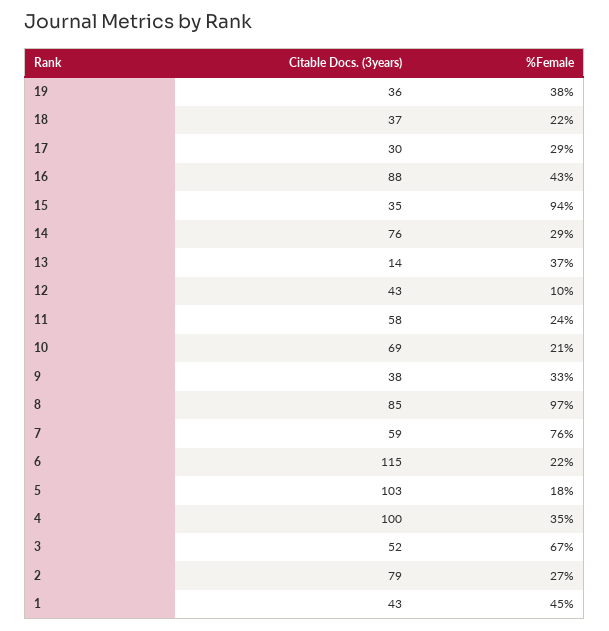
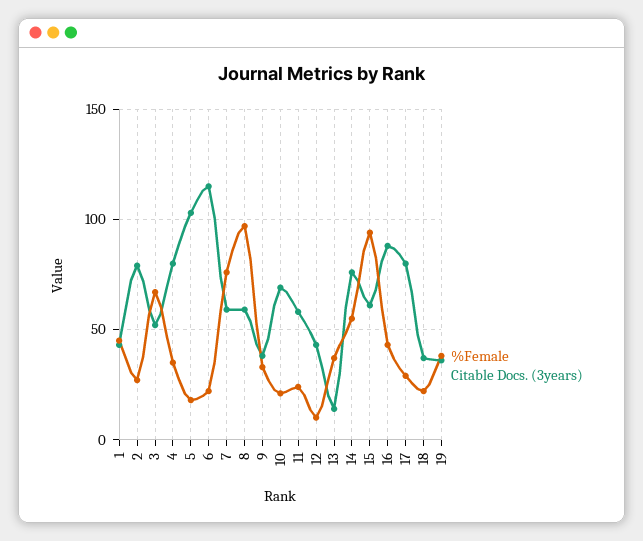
  {
    "Citable Docs. (3years)": {
      "19": 36,
      "18": 37,
-     "17": 30,
+     "17": 80,
      "16": 88,
-     "15": 35,
+     "15": 60,
      "14": 76,
      "13": 14,
      "12": 43,
      "11": 58,
      "10": 69,
      "9": 38,
-     "8": 85,
+     "8": 60,
      "7": 59,
      "6": 115,
      "5": 103,
-     "4": 100,
+     "4": 80,
      "3": 52,
      "2": 79,
      "1": 43
    },
    "%Female": {
      "19": 38,
      "18": 22,
      "17": 29,
      "16": 43,
      "15": 94,
-     "14": 29,
+     "14": 55,
      "13": 37,
      "12": 10,
      "11": 24,
      "10": 21,
      "9": 33,
      "8": 97,
      "7": 76,
      "6": 22,
      "5": 18,
      "4": 35,
      "3": 67,
      "2": 27,
      "1": 45
    }
  }

